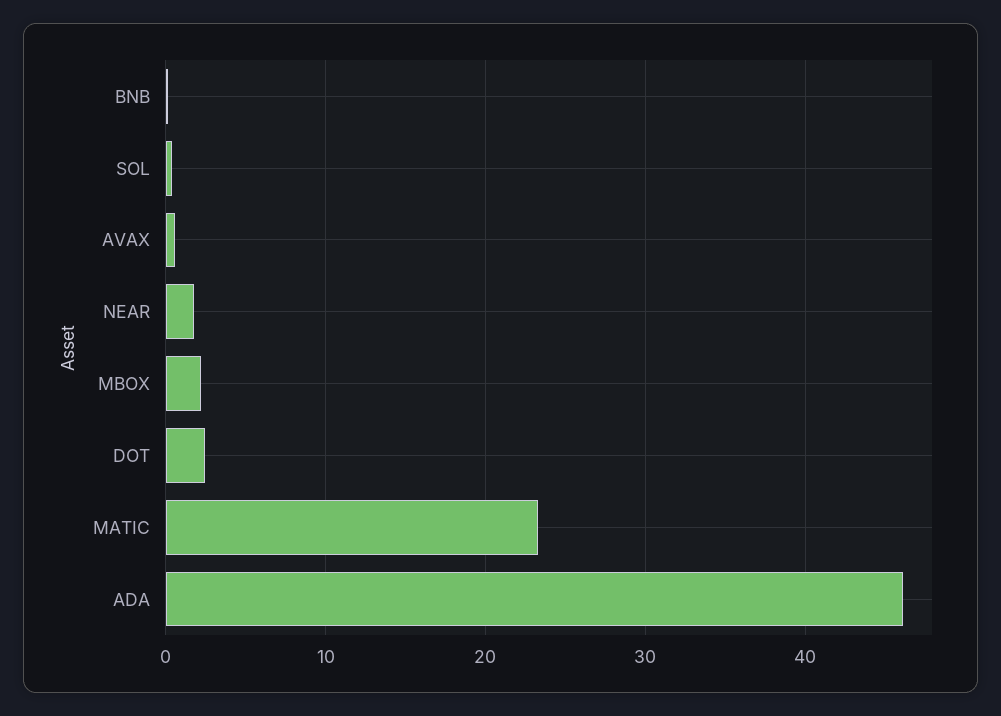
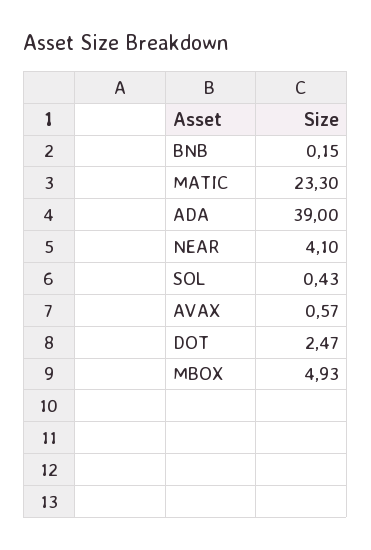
  {
    "BNB": 0.15,
    "SOL": 0.43,
    "AVAX": 0.57,
-   "NEAR": 2,
+   "NEAR": 4.1,
-   "MBOX": 2,
+   "MBOX": 4.93,
    "DOT": 2.47,
    "MATIC": 23.3,
-   "ADA": 46
+   "ADA": 39
  }

